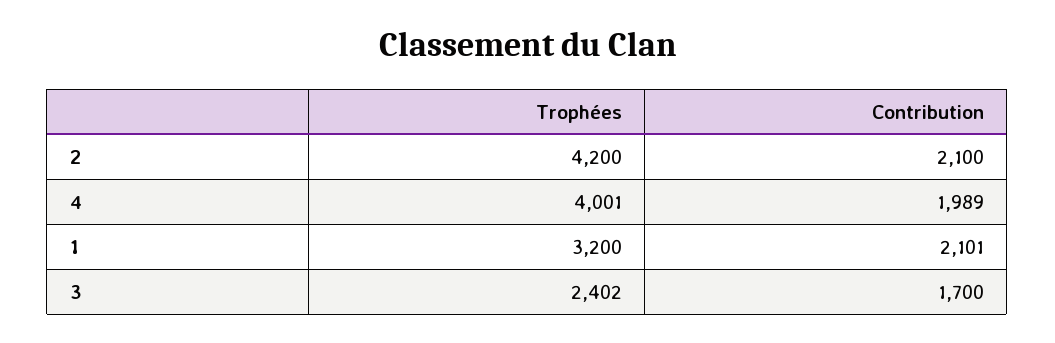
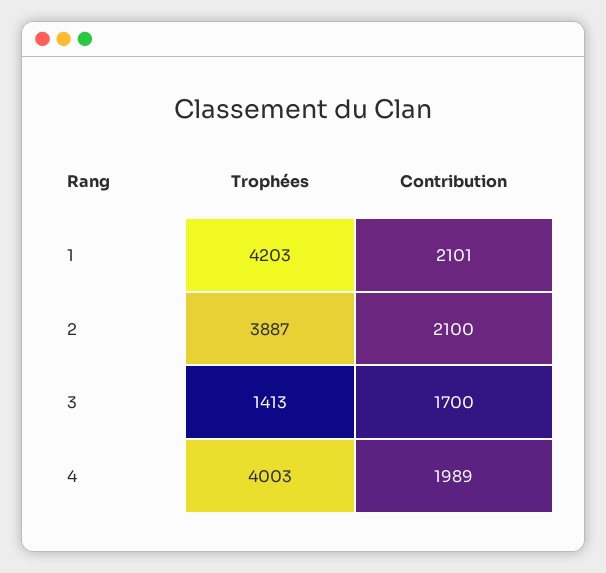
  {
    "Trophées": {
-     "2": 4200,
+     "2": 3887,
-     "4": 4001,
+     "4": 4003,
-     "1": 3200,
+     "1": 4203,
-     "3": 2402
+     "3": 1413
    },
    "Contribution": {
      "2": 2100,
      "4": 1989,
      "1": 2101,
      "3": 1700
    }
  }

